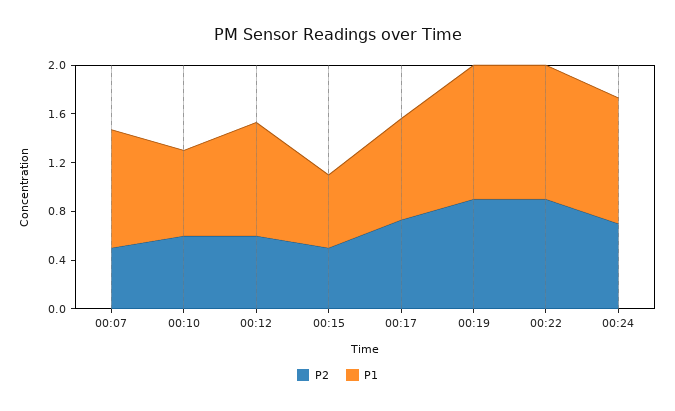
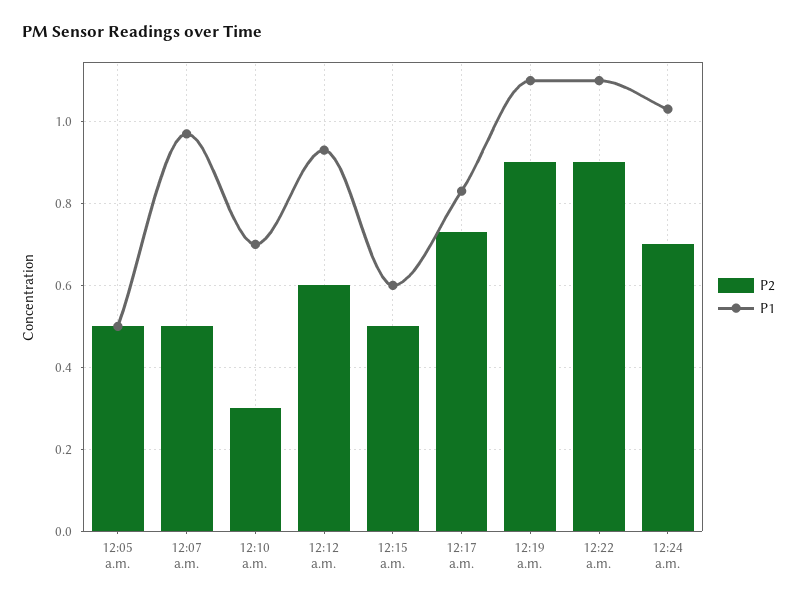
  {
    "P2": {
      "00:07": 0.5,
-     "00:10": 0.6,
+     "00:10": 0.3,
      "00:12": 0.6,
      "00:15": 0.5,
      "00:17": 0.75,
      "00:19": 0.9,
      "00:22": 0.9,
-     "00:24": 0.7
+     "00:24": 0.7,
+     "12:05 a.m.": 0.5
    },
    "P1": {
      "00:07": 0.95,
      "00:10": 0.7,
      "00:12": 0.95,
      "00:15": 0.6,
      "00:17": 0.85,
      "00:19": 1.1,
      "00:22": 1.1,
-     "00:24": 1.05
+     "00:24": 1.05,
+     "12:05 a.m.": 0.5
    }
  }

